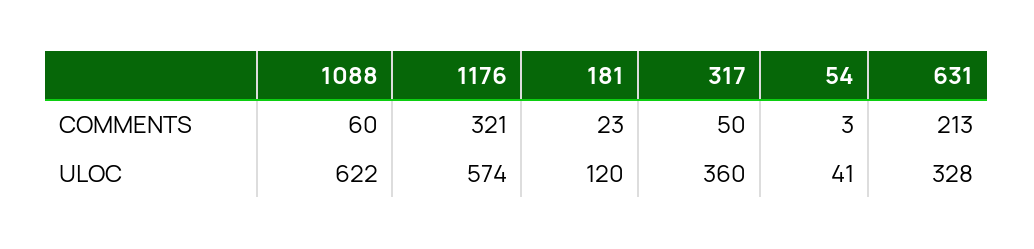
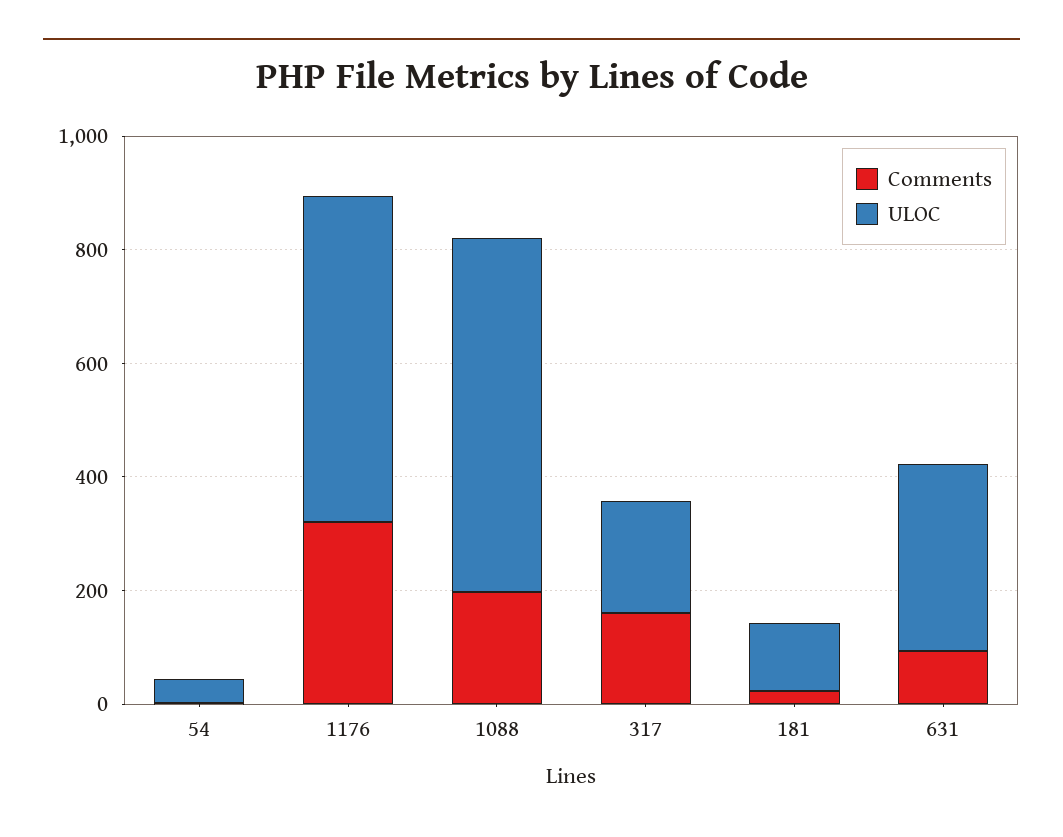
  {
    "COMMENTS": {
-     "1088": 60,
+     "1088": 200,
      "1176": 321,
      "181": 23,
-     "317": 50,
+     "317": 150,
      "54": 3,
-     "631": 213
+     "631": 100
    },
    "ULOC": {
      "1088": 622,
      "1176": 574,
      "181": 120,
-     "317": 360,
+     "317": 200,
      "54": 41,
      "631": 328
    }
  }

